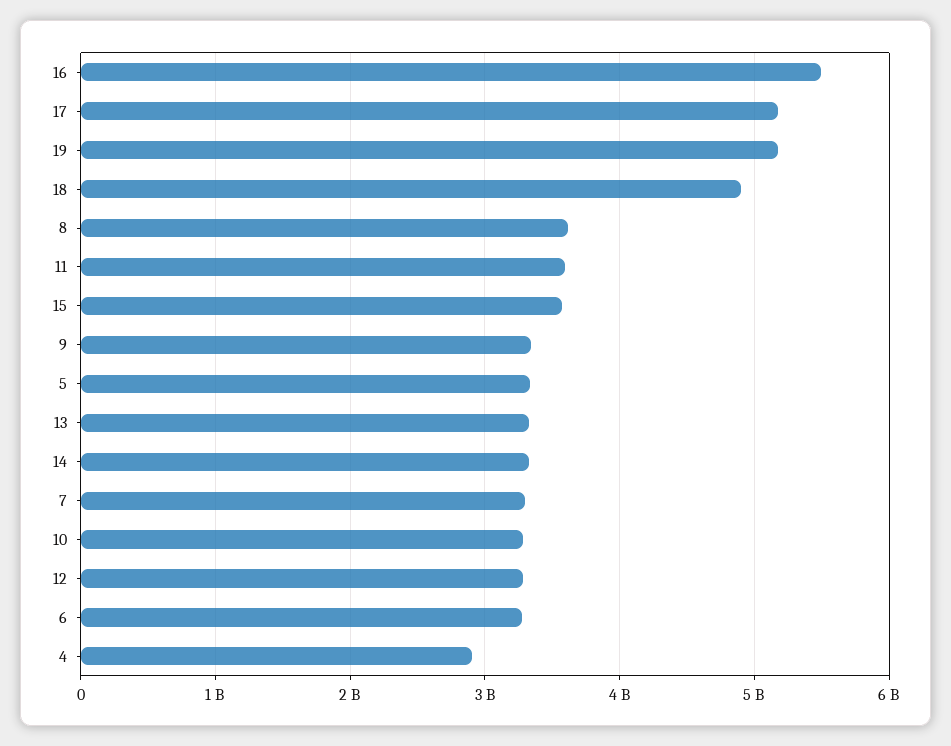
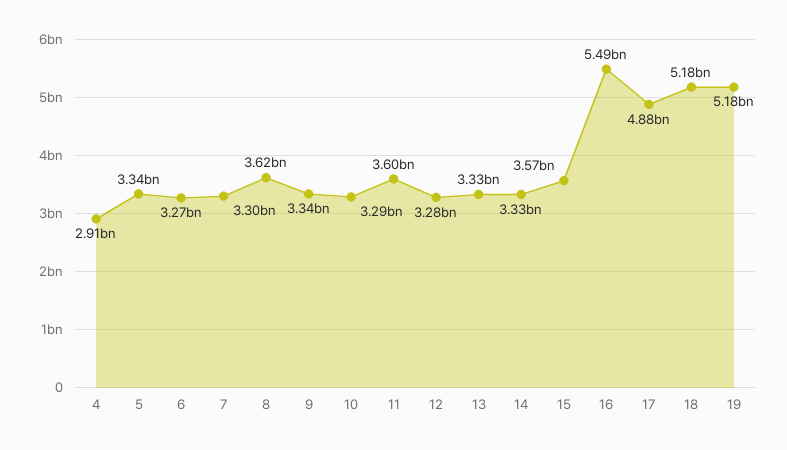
  {
    "16": 5490000000,
-   "17": 5200000000,
+   "17": 4880000000,
    "19": 5180000000,
-   "18": 4900000000,
+   "18": 5180000000,
    "8": 3620000000,
    "11": 3600000000,
    "15": 3570000000,
    "9": 3340000000,
    "5": 3340000000,
    "13": 3330000000,
    "14": 3330000000,
    "7": 3300000000,
    "10": 3290000000,
    "12": 3280000000,
    "6": 3270000000,
    "4": 2910000000
  }

